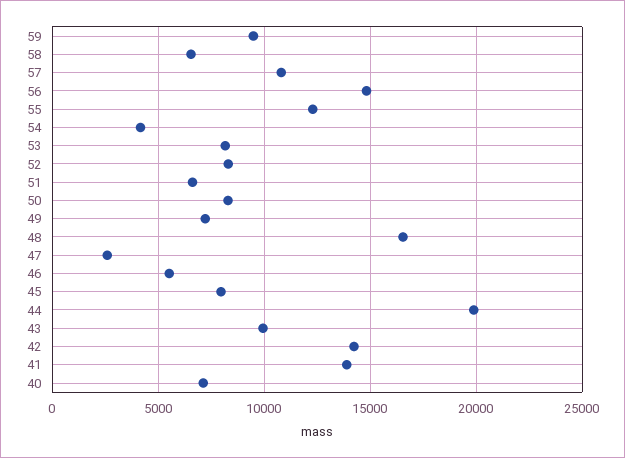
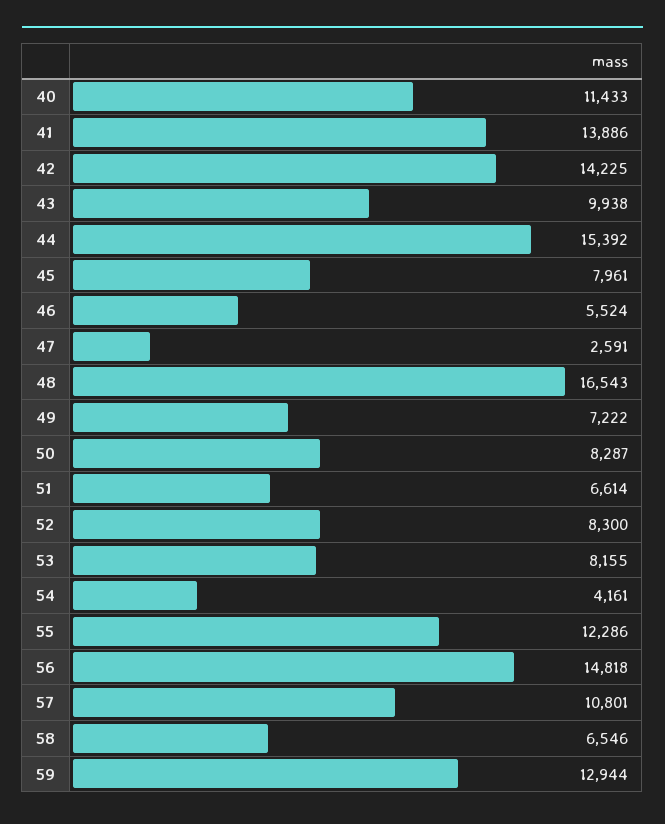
  {
-   "59": 9500,
+   "59": 12944,
    "58": 6546,
    "57": 10801,
    "56": 14818,
    "55": 12286,
    "54": 4161,
    "53": 8155,
    "52": 8300,
    "51": 6614,
    "50": 8287,
    "49": 7222,
    "48": 16543,
    "47": 2591,
    "46": 5524,
    "45": 7961,
-   "44": 20000,
+   "44": 15392,
    "43": 9938,
    "42": 14225,
    "41": 13886,
-   "40": 7000
+   "40": 11433
  }

